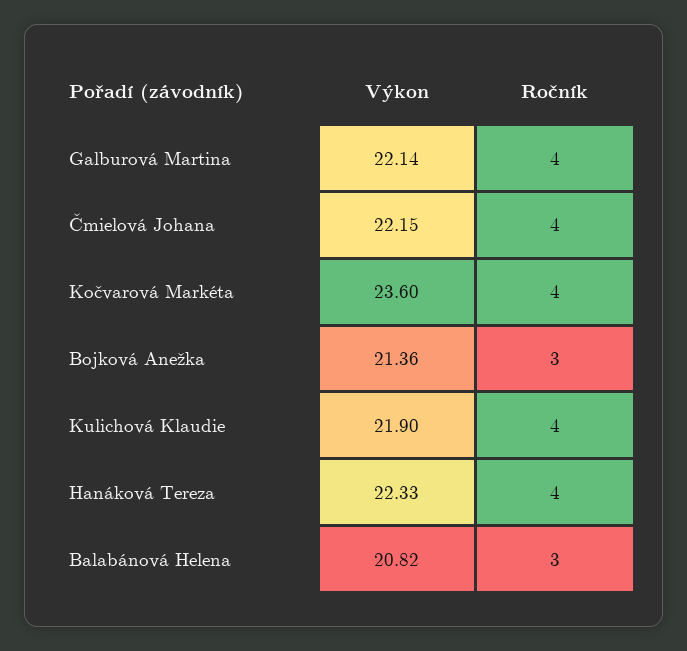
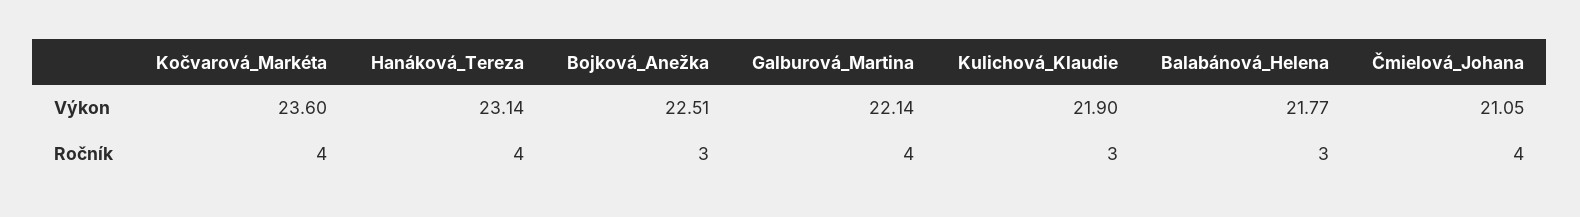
  {
    "Výkon": {
      "Galburová Martina": 22.14,
-     "Čmielová Johana": 22.15,
+     "Čmielová Johana": 21.05,
      "Kočvarová Markéta": 23.6,
-     "Bojková Anežka": 21.36,
+     "Bojková Anežka": 22.51,
      "Kulichová Klaudie": 21.9,
-     "Hanáková Tereza": 22.33,
+     "Hanáková Tereza": 23.14,
-     "Balabánová Helena": 20.82
+     "Balabánová Helena": 21.77
    },
    "Ročník": {
      "Galburová Martina": 4,
      "Čmielová Johana": 4,
      "Kočvarová Markéta": 4,
      "Bojková Anežka": 3,
-     "Kulichová Klaudie": 4,
+     "Kulichová Klaudie": 3,
      "Hanáková Tereza": 4,
      "Balabánová Helena": 3
    }
  }

